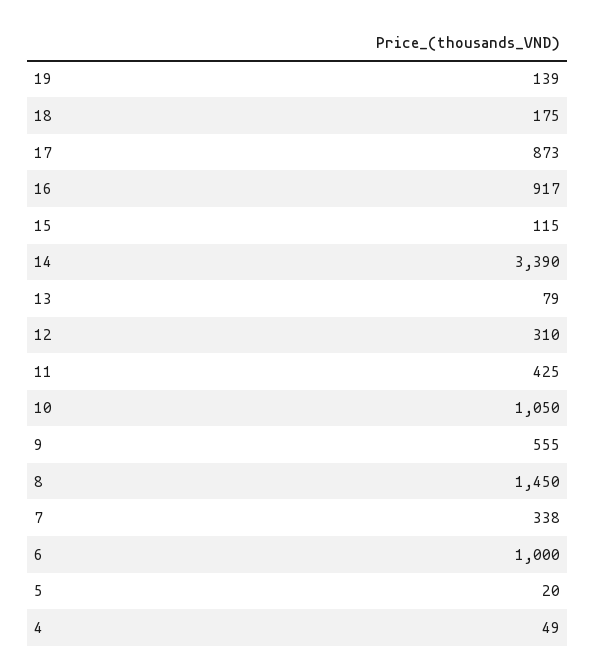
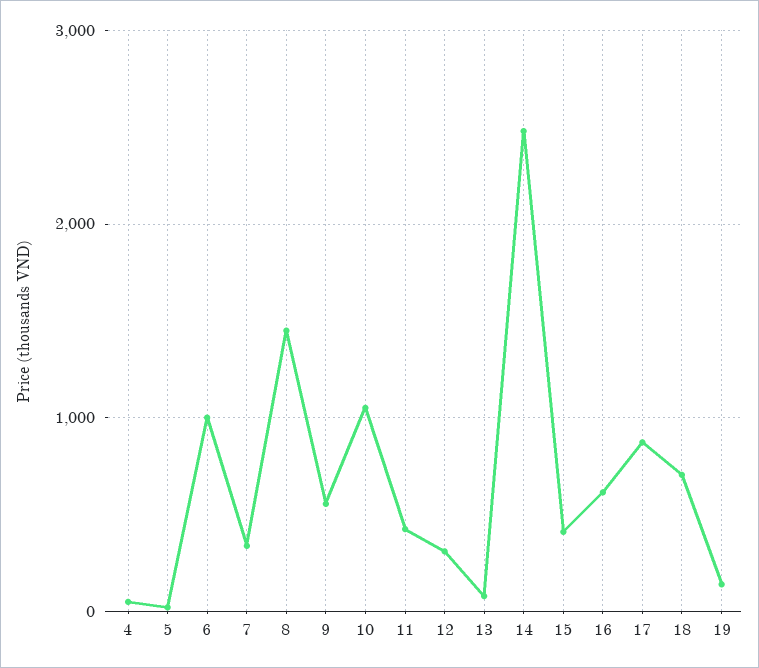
  {
    "19": 139,
-   "18": 175,
+   "18": 700,
    "17": 873,
-   "16": 917,
+   "16": 600,
-   "15": 115,
+   "15": 400,
-   "14": 3390,
+   "14": 2500,
    "13": 79,
    "12": 310,
    "11": 425,
    "10": 1050,
    "9": 555,
    "8": 1450,
    "7": 338,
    "6": 1000,
    "5": 20,
    "4": 49
  }

